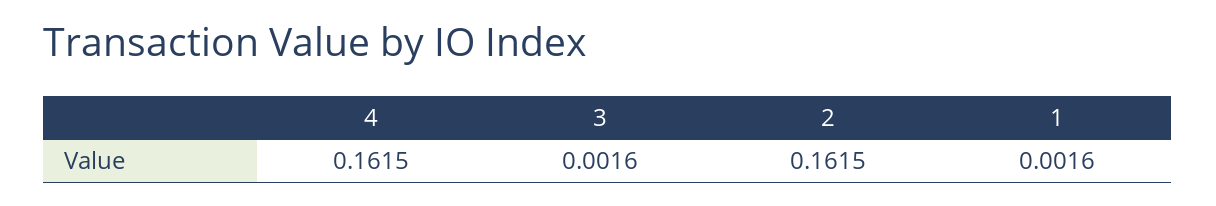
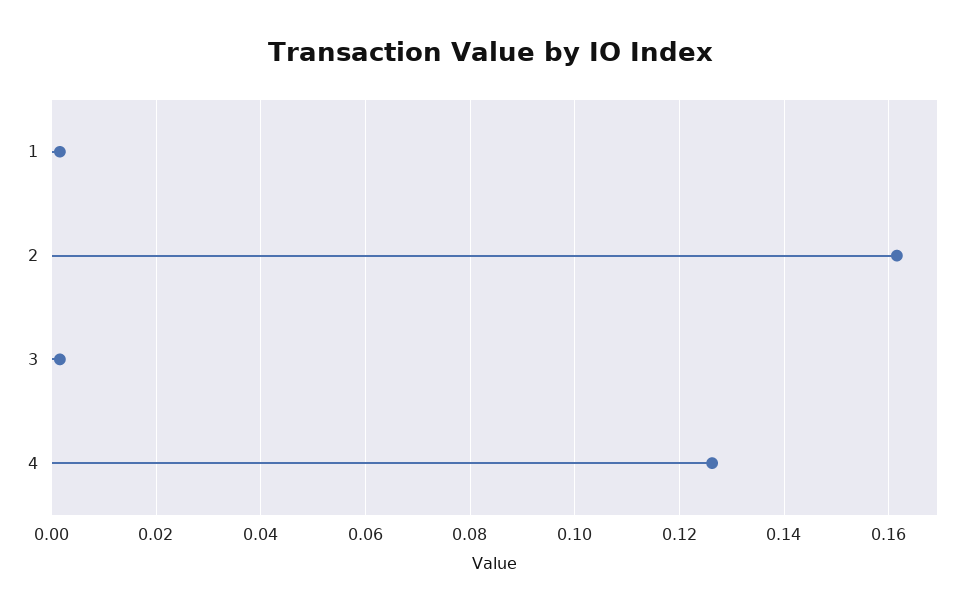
  {
-   "4": 0.1615,
+   "4": 0.126,
    "3": 0.0016,
    "2": 0.1615,
    "1": 0.0016
  }

